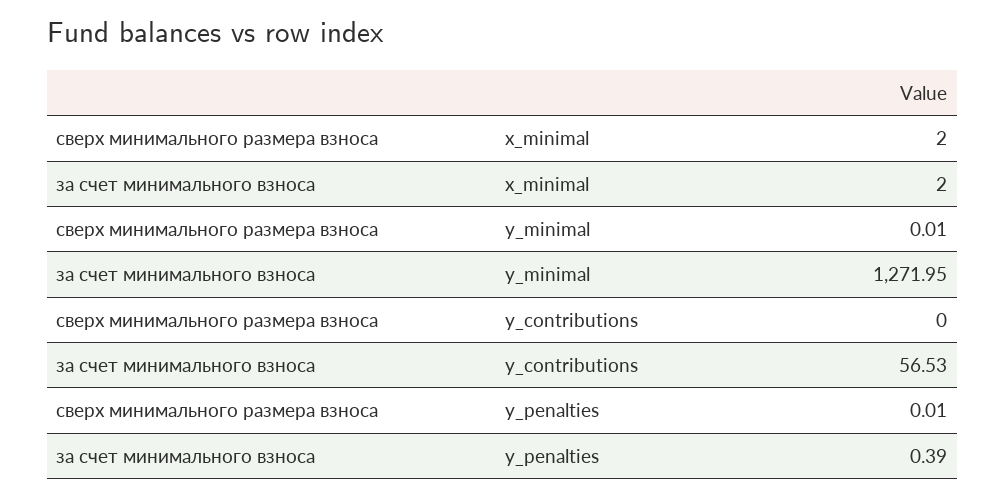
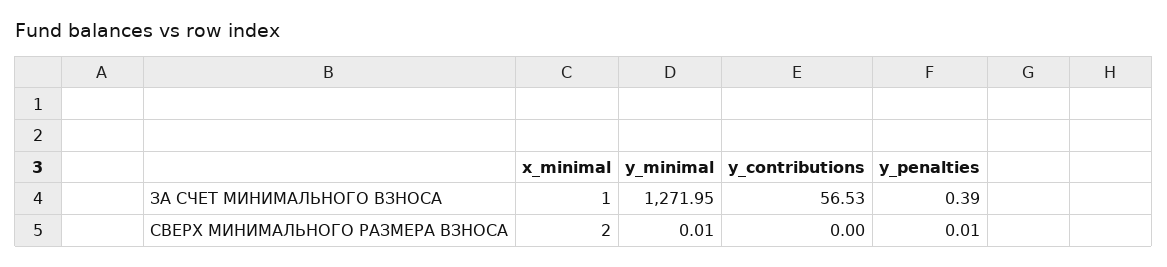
  {
    "сверх минимального размера взноса": {
      "x_minimal": 2,
      "y_minimal": 0.01,
      "y_contributions": 0,
      "y_penalties": 0.01
    },
    "за счет минимального взноса": {
-     "x_minimal": 2,
+     "x_minimal": 1,
      "y_minimal": 1271.95,
      "y_contributions": 56.53,
      "y_penalties": 0.39
    }
  }

